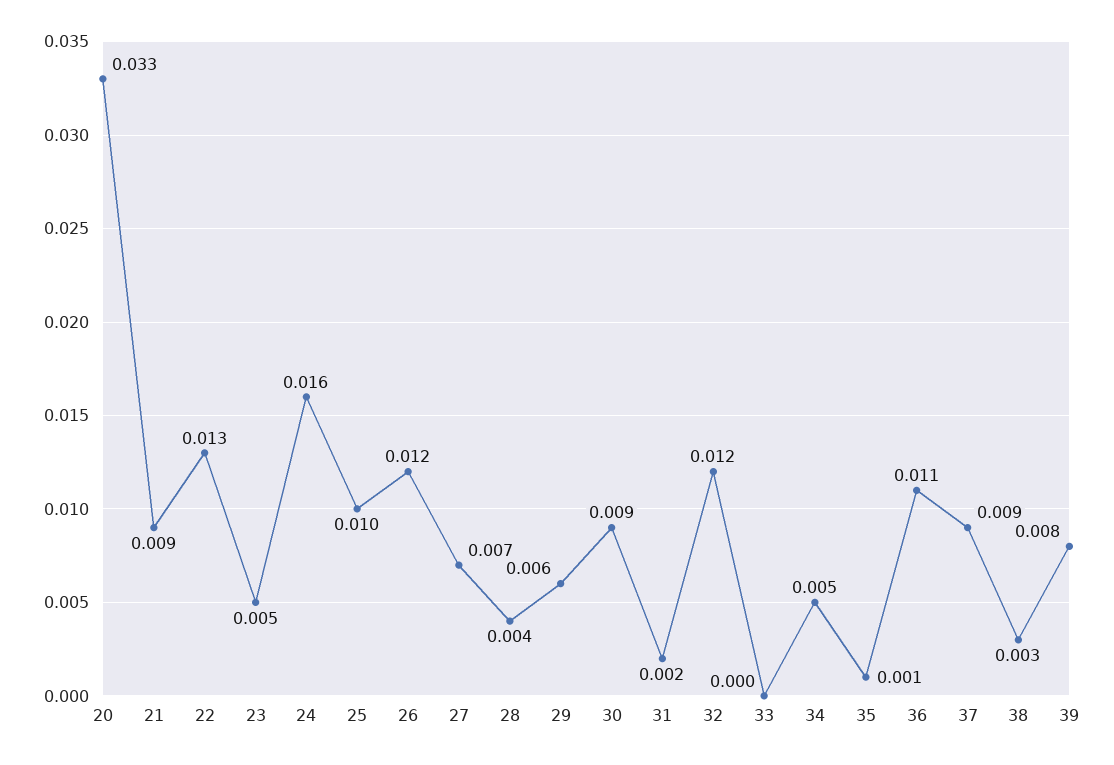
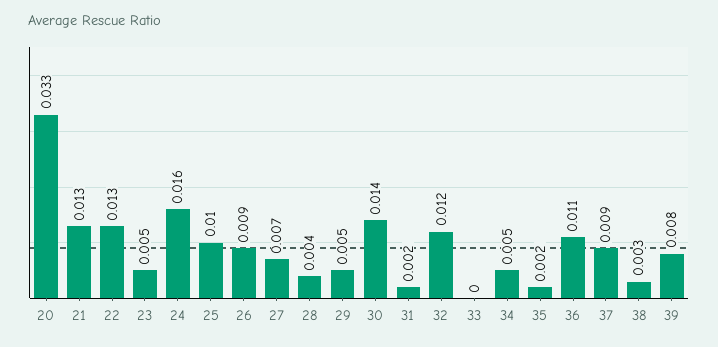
  {
    "20": 0.033,
-   "21": 0.009,
+   "21": 0.013,
    "22": 0.013,
    "23": 0.005,
    "24": 0.016,
    "25": 0.01,
-   "26": 0.012,
+   "26": 0.009,
    "27": 0.007,
    "28": 0.004,
-   "29": 0.006,
+   "29": 0.005,
-   "30": 0.009,
+   "30": 0.014,
    "31": 0.002,
    "32": 0.012,
    "33": 0,
    "34": 0.005,
-   "35": 0.001,
+   "35": 0.002,
    "36": 0.011,
    "37": 0.009,
    "38": 0.003,
    "39": 0.008
  }

